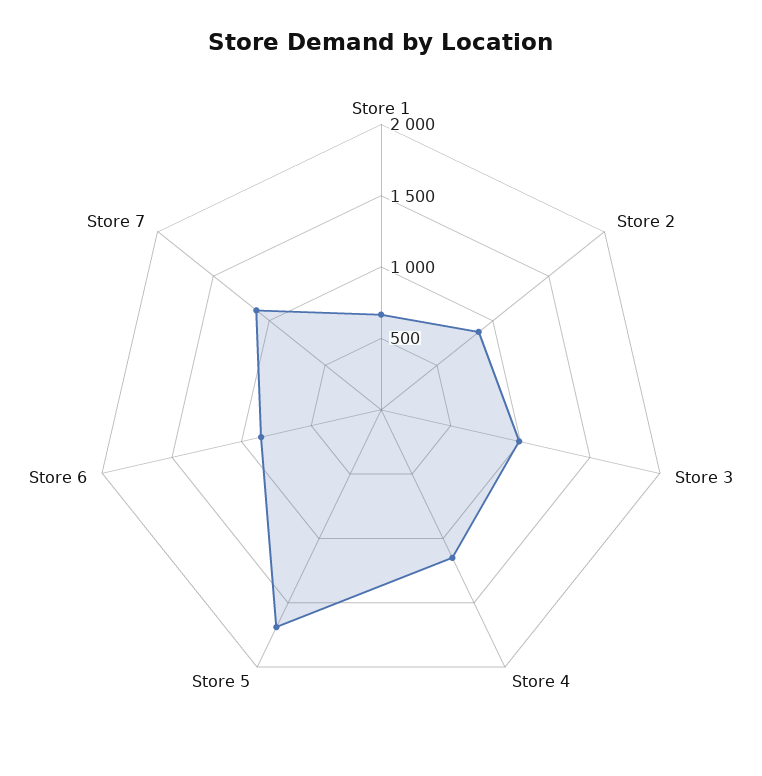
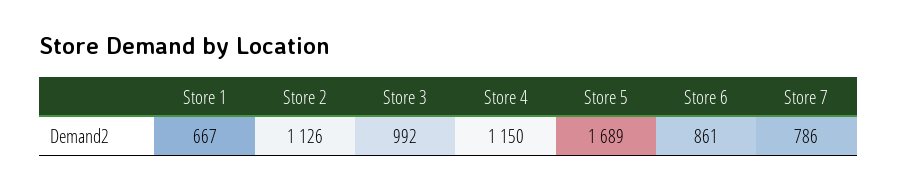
  {
    "Store 1": 667,
-   "Store 2": 900,
+   "Store 2": 1126,
    "Store 3": 992,
    "Store 4": 1150,
    "Store 5": 1689,
    "Store 6": 861,
-   "Store 7": 1100
+   "Store 7": 786
  }

